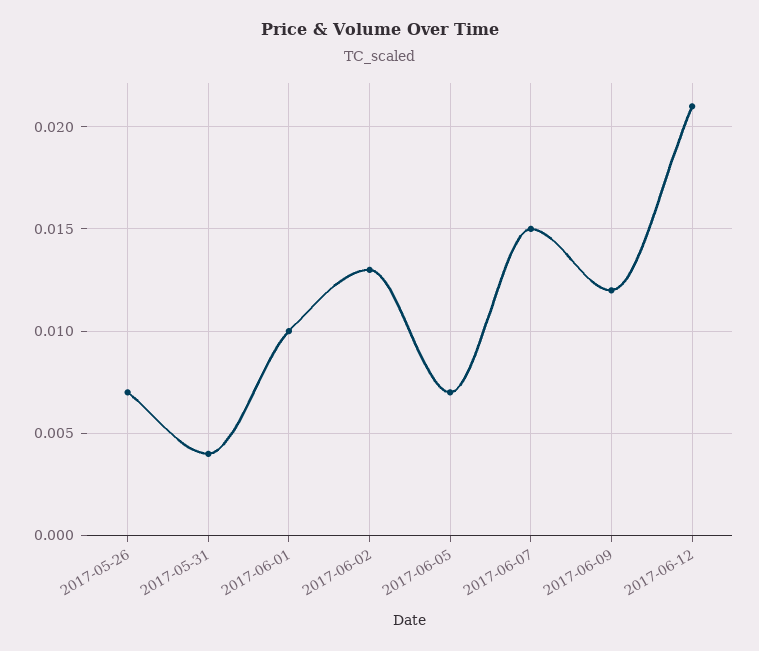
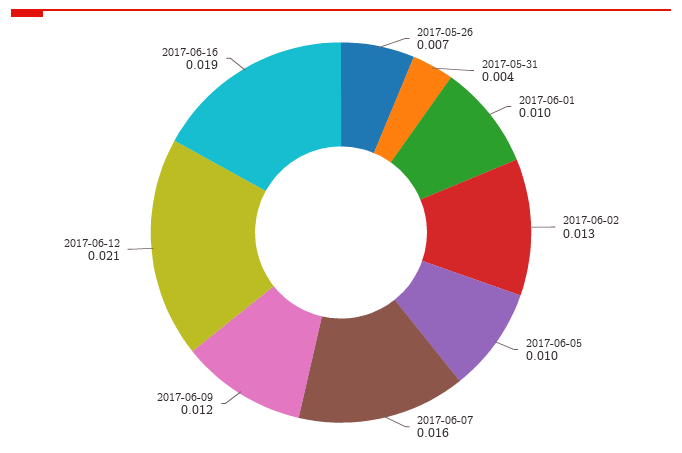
  {
    "2017-05-26": 0.007,
    "2017-05-31": 0.004,
    "2017-06-01": 0.01,
    "2017-06-02": 0.013,
-   "2017-06-05": 0.007,
+   "2017-06-05": 0.01,
-   "2017-06-07": 0.015,
+   "2017-06-07": 0.016,
    "2017-06-09": 0.012,
-   "2017-06-12": 0.021
+   "2017-06-12": 0.021,
+   "2017-06-16": 0.019
  }

